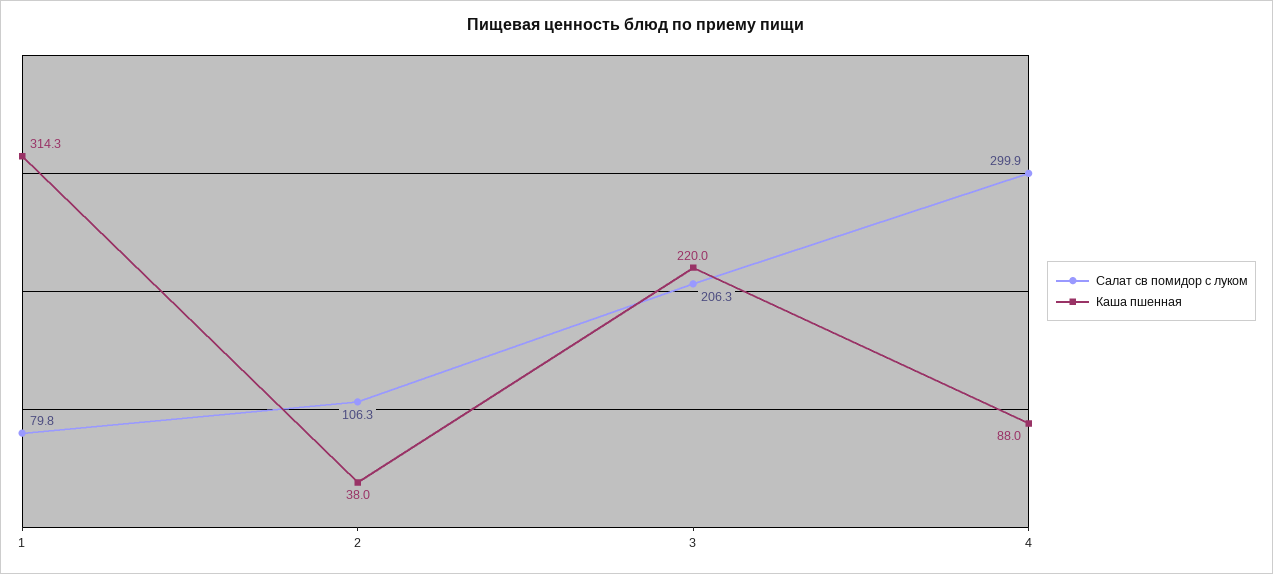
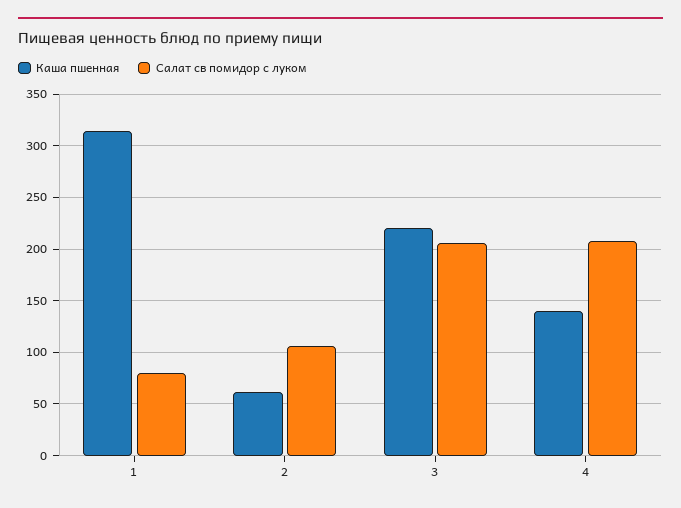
  {
    "Салат св помидор с луком": {
      "1": 79.8,
      "2": 106.3,
      "3": 206.3,
-     "4": 299.9
+     "4": 210
    },
    "Каша пшенная": {
      "1": 314.3,
-     "2": 38,
+     "2": 60,
      "3": 220,
-     "4": 88
+     "4": 140
    }
  }

